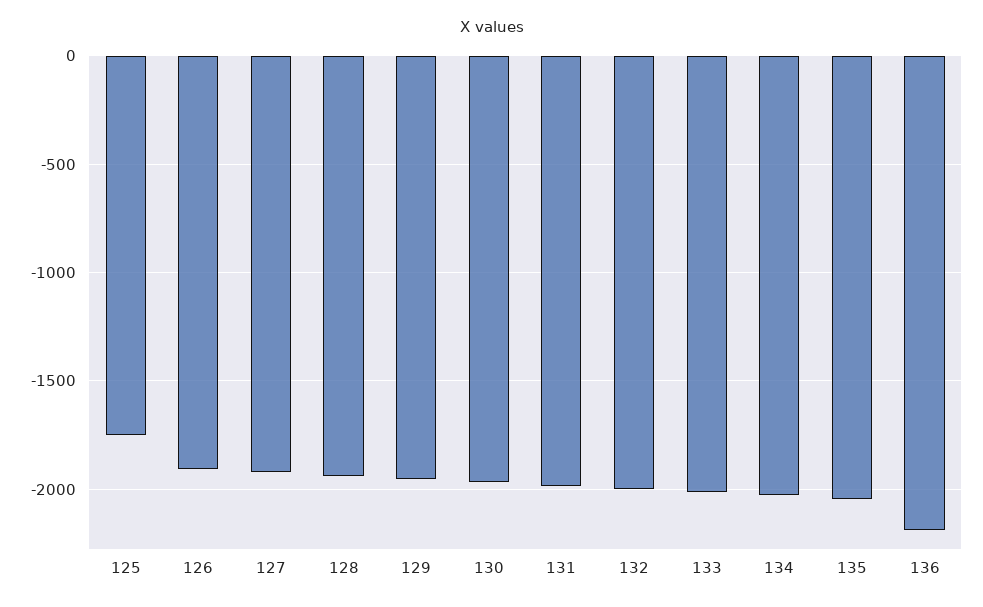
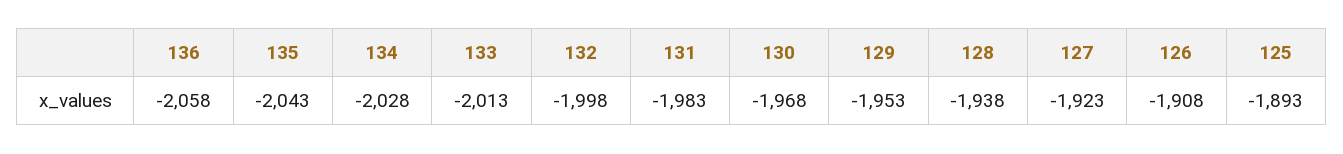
  {
-   "125": -1750,
+   "125": -1893,
    "126": -1908,
    "127": -1923,
    "128": -1938,
    "129": -1953,
    "130": -1968,
    "131": -1983,
    "132": -1998,
    "133": -2013,
    "134": -2028,
    "135": -2043,
-   "136": -2200
+   "136": -2058
  }

